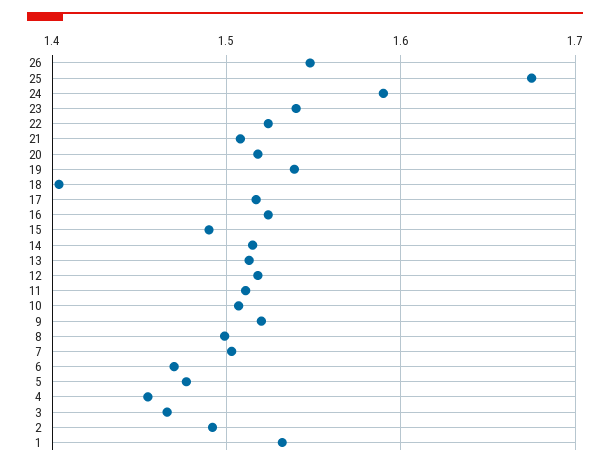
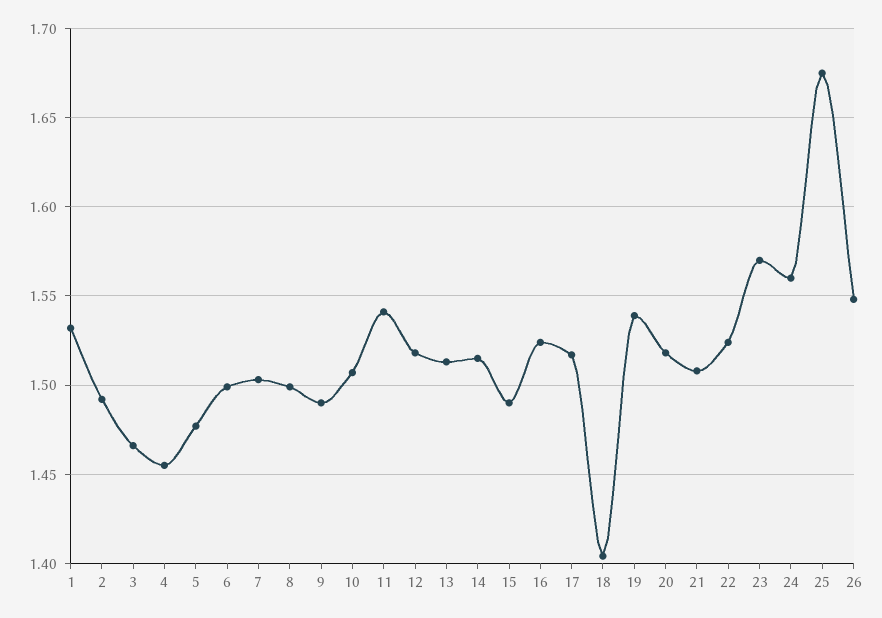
  {
    "26": 1.55,
    "25": 1.675,
-   "24": 1.59,
+   "24": 1.56,
-   "23": 1.54,
+   "23": 1.57,
    "22": 1.525,
    "21": 1.51,
    "20": 1.52,
    "19": 1.54,
    "18": 1.405,
    "17": 1.515,
    "16": 1.525,
    "15": 1.49,
    "14": 1.515,
    "13": 1.515,
    "12": 1.52,
-   "11": 1.51,
+   "11": 1.54,
    "10": 1.505,
-   "9": 1.52,
+   "9": 1.49,
    "8": 1.5,
    "7": 1.505,
-   "6": 1.47,
+   "6": 1.5,
    "5": 1.475,
    "4": 1.455,
    "3": 1.465,
    "2": 1.49,
    "1": 1.53
  }

